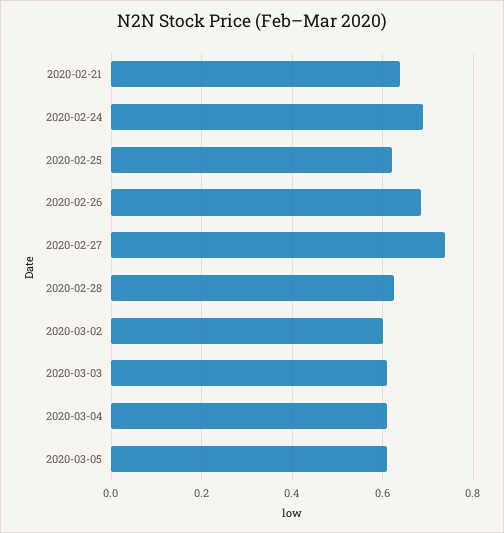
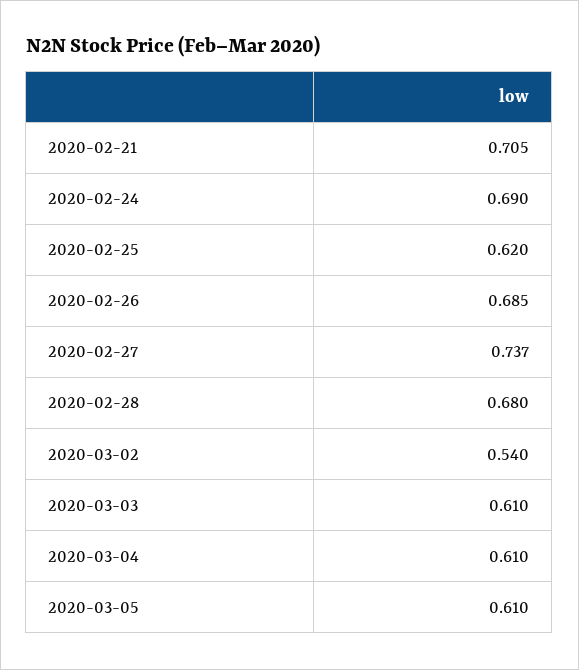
  {
-   "2020-02-21": 0.64,
+   "2020-02-21": 0.705,
    "2020-02-24": 0.69,
    "2020-02-25": 0.62,
    "2020-02-26": 0.685,
    "2020-02-27": 0.737,
-   "2020-02-28": 0.62,
+   "2020-02-28": 0.68,
-   "2020-03-02": 0.6,
+   "2020-03-02": 0.54,
    "2020-03-03": 0.61,
    "2020-03-04": 0.61,
    "2020-03-05": 0.61
  }

